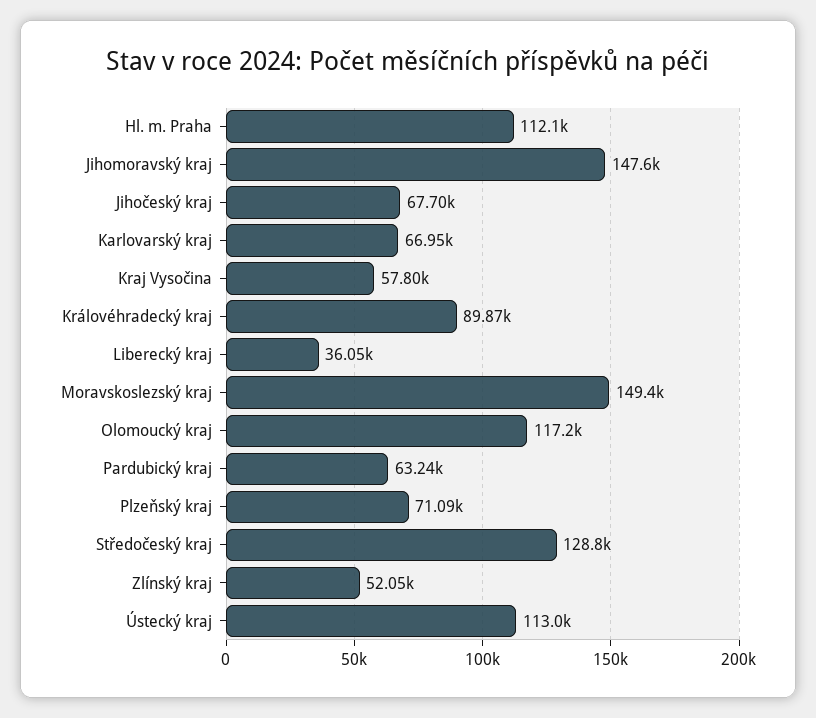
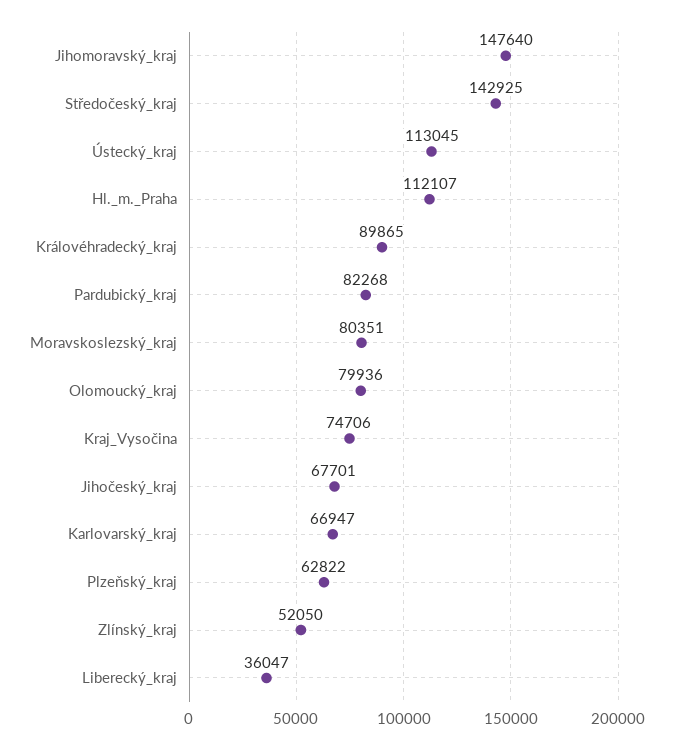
  {
    "Hl. m. Praha": 112107,
    "Jihomoravský kraj": 147640,
    "Jihočeský kraj": 67701,
    "Karlovarský kraj": 66947,
-   "Kraj Vysočina": 57800,
+   "Kraj Vysočina": 74706,
    "Královéhradecký kraj": 89865,
    "Liberecký kraj": 36047,
-   "Moravskoslezský kraj": 149400,
+   "Moravskoslezský kraj": 80351,
-   "Olomoucký kraj": 117200,
+   "Olomoucký kraj": 79936,
-   "Pardubický kraj": 63240,
+   "Pardubický kraj": 82268,
-   "Plzeňský kraj": 71090,
+   "Plzeňský kraj": 62822,
-   "Středočeský kraj": 128800,
+   "Středočeský kraj": 142925,
    "Zlínský kraj": 52050,
    "Ústecký kraj": 113045
  }

